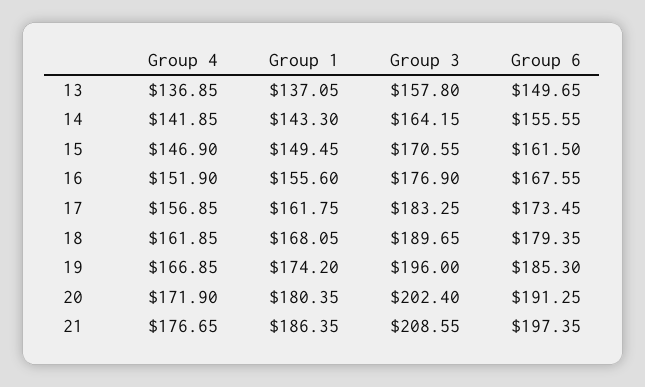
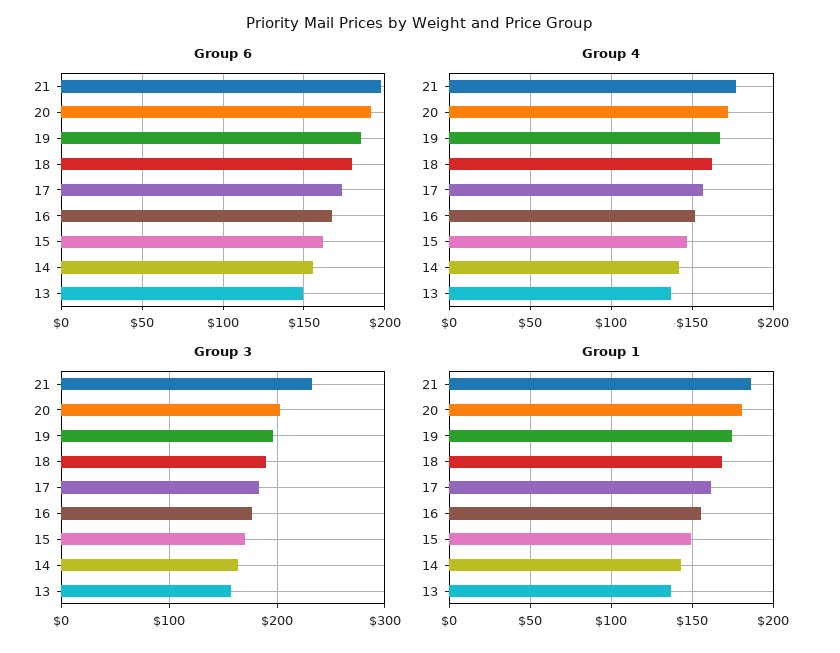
  {
    "Group 4": {
      "13": 136.85,
      "14": 141.85,
      "15": 146.9,
      "16": 151.9,
      "17": 156.85,
      "18": 161.85,
      "19": 166.85,
      "20": 171.9,
      "21": 176.65
    },
    "Group 1": {
      "13": 137.05,
      "14": 143.3,
      "15": 149.45,
      "16": 155.6,
      "17": 161.75,
      "18": 168.05,
      "19": 174.2,
      "20": 180.35,
      "21": 186.35
    },
    "Group 3": {
      "13": 157.8,
      "14": 164.15,
      "15": 170.55,
      "16": 176.9,
      "17": 183.25,
      "18": 189.65,
      "19": 196,
      "20": 202.4,
-     "21": 208.55
+     "21": 230
    },
    "Group 6": {
      "13": 149.65,
      "14": 155.55,
      "15": 161.5,
      "16": 167.55,
      "17": 173.45,
      "18": 179.35,
      "19": 185.3,
      "20": 191.25,
      "21": 197.35
    }
  }

